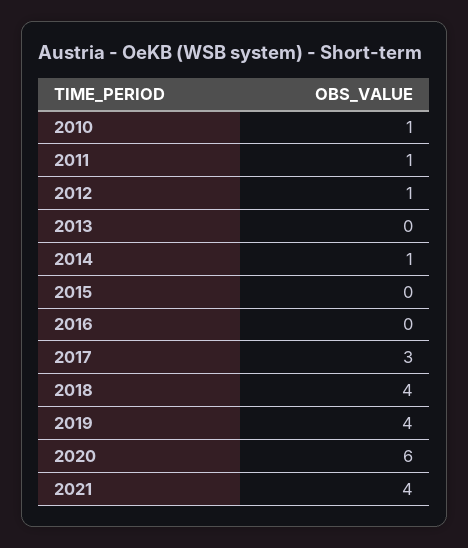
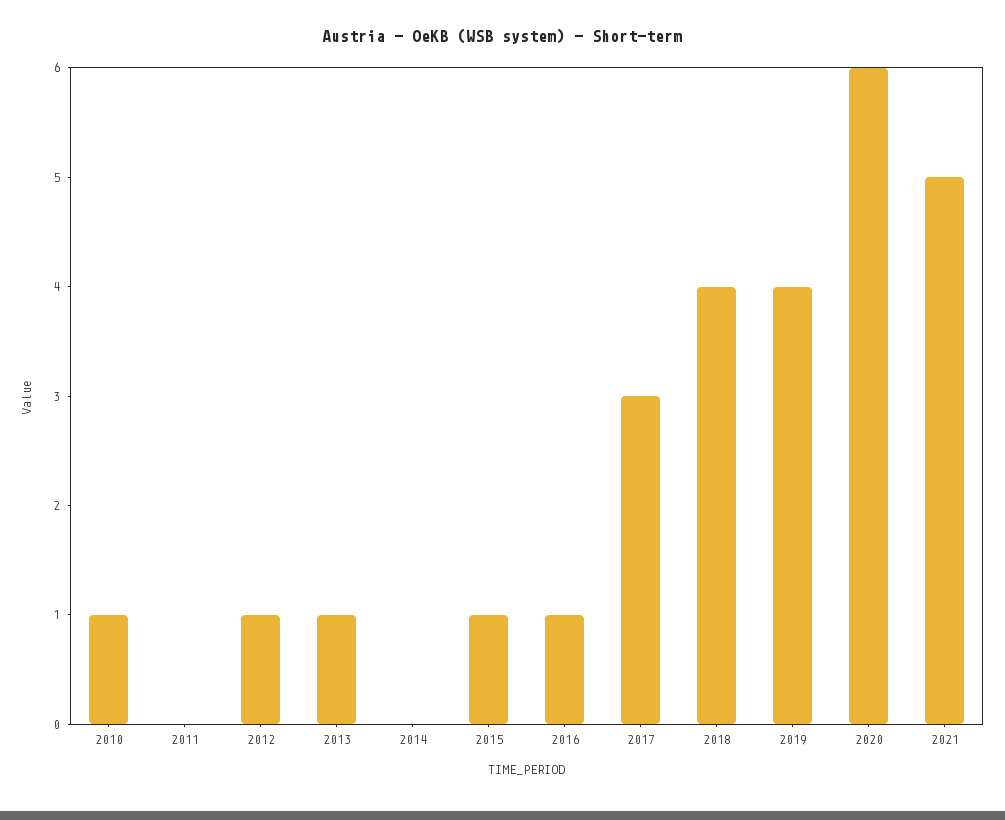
  {
    "2010": 1,
-   "2011": 1,
+   "2011": 0,
    "2012": 1,
-   "2013": 0,
+   "2013": 1,
-   "2014": 1,
+   "2014": 0,
-   "2015": 0,
+   "2015": 1,
-   "2016": 0,
+   "2016": 1,
    "2017": 3,
    "2018": 4,
    "2019": 4,
    "2020": 6,
-   "2021": 4
+   "2021": 5
  }

